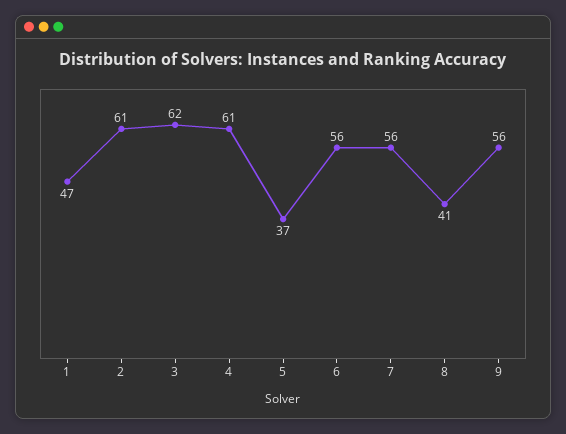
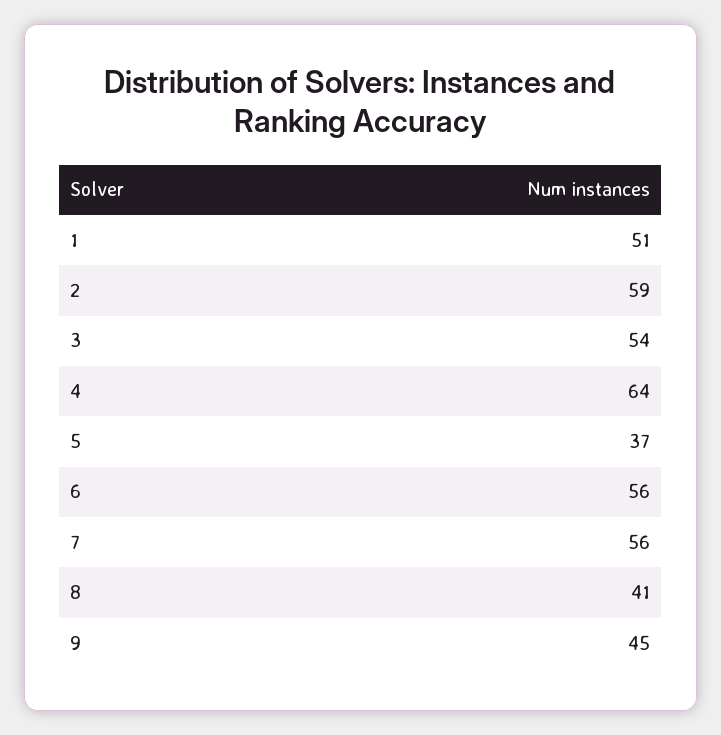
  {
-   "1": 47,
+   "1": 51,
-   "2": 61,
+   "2": 59,
-   "3": 62,
+   "3": 54,
-   "4": 61,
+   "4": 64,
    "5": 37,
    "6": 56,
    "7": 56,
    "8": 41,
-   "9": 56
+   "9": 45
  }

